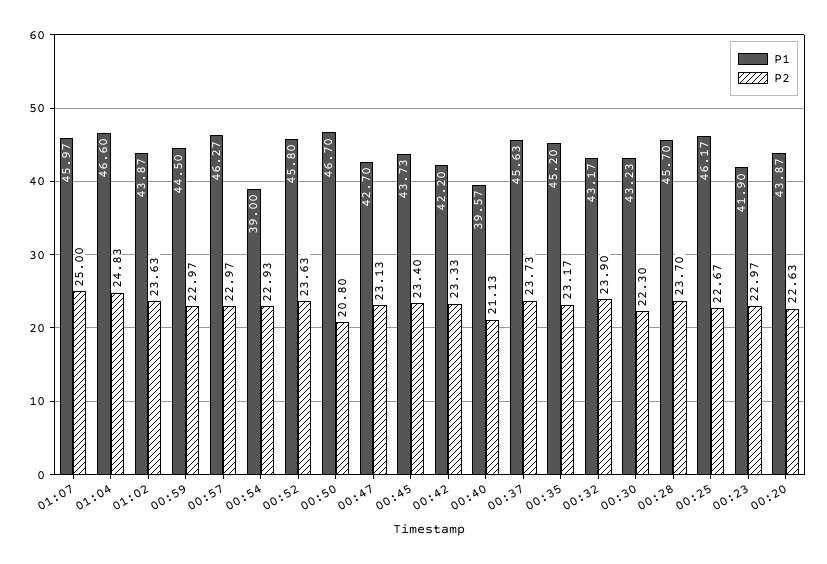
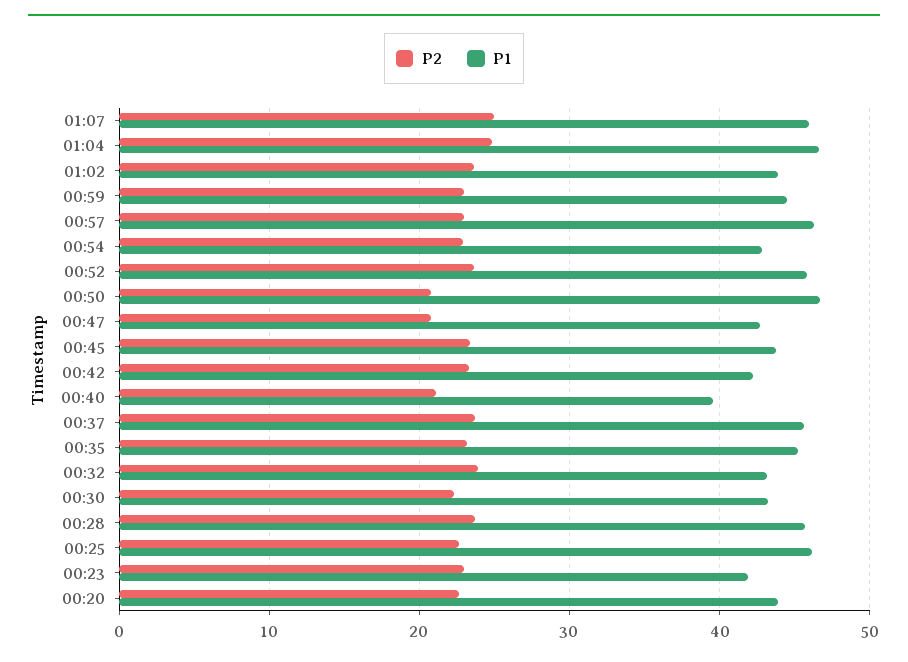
  {
    "P1": {
      "01:07": 45.97,
      "01:04": 46.6,
      "01:02": 43.87,
      "00:59": 44.5,
      "00:57": 46.27,
-     "00:54": 39,
+     "00:54": 43,
      "00:52": 45.8,
      "00:50": 46.7,
      "00:47": 42.7,
      "00:45": 43.73,
      "00:42": 42.2,
      "00:40": 39.57,
      "00:37": 45.63,
      "00:35": 45.2,
      "00:32": 43.17,
      "00:30": 43.23,
      "00:28": 45.7,
      "00:25": 46.17,
      "00:23": 41.9,
      "00:20": 43.87
    },
    "P2": {
      "01:07": 25,
      "01:04": 24.83,
      "01:02": 23.63,
      "00:59": 22.97,
      "00:57": 22.97,
      "00:54": 22.93,
      "00:52": 23.63,
      "00:50": 20.8,
-     "00:47": 23.13,
+     "00:47": 21,
      "00:45": 23.4,
      "00:42": 23.33,
      "00:40": 21.13,
      "00:37": 23.73,
      "00:35": 23.17,
      "00:32": 23.9,
      "00:30": 22.3,
      "00:28": 23.7,
      "00:25": 22.67,
      "00:23": 22.97,
      "00:20": 22.63
    }
  }

